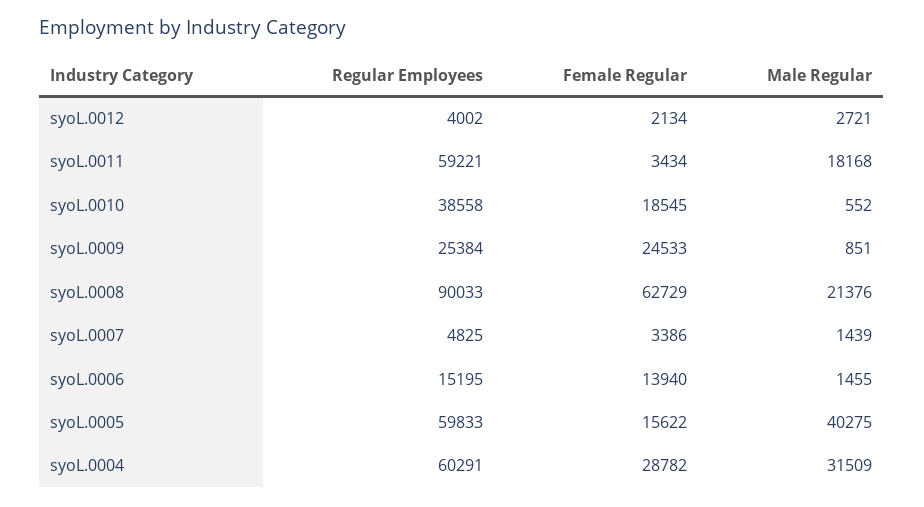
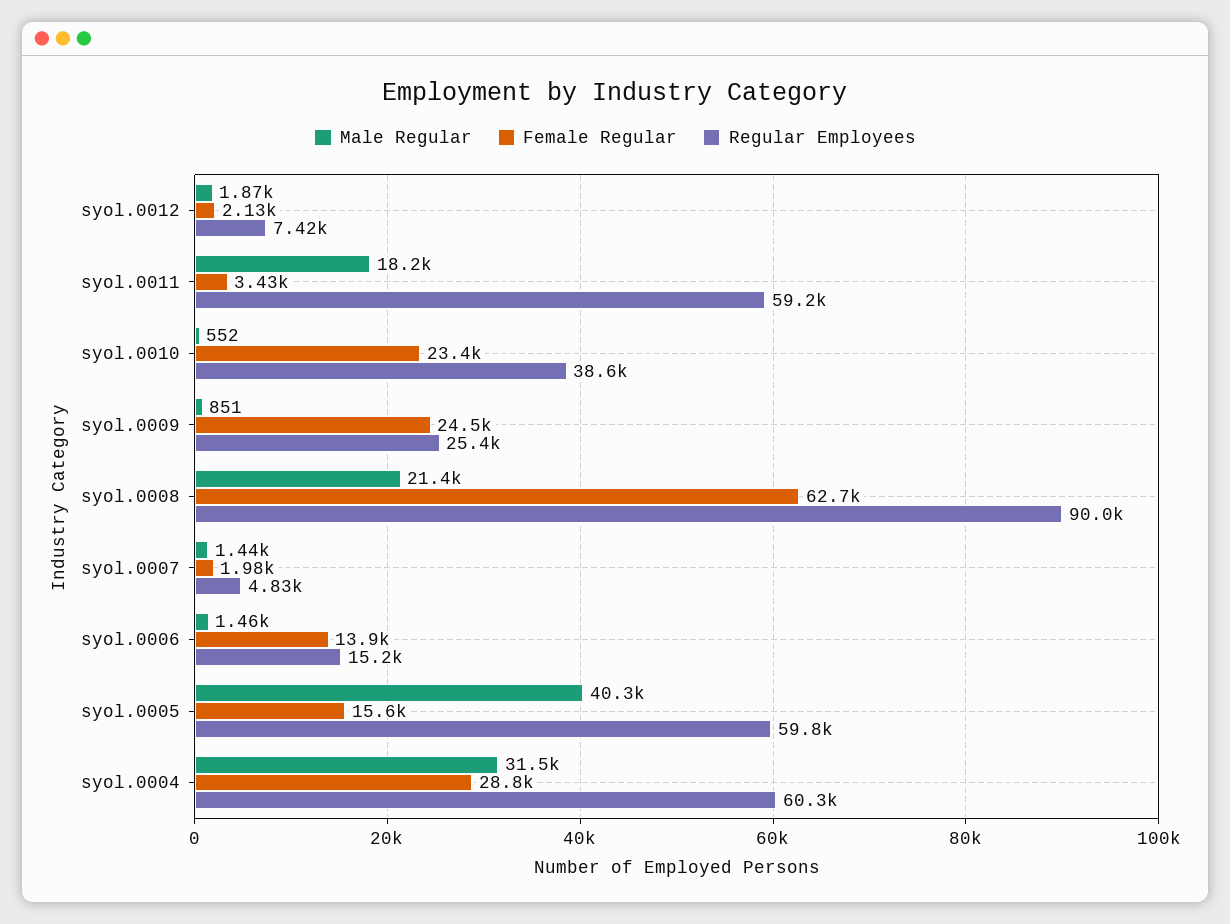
  {
    "Regular Employees": {
-     "syoL.0012": 4002,
+     "syoL.0012": 7420,
      "syoL.0011": 59221,
      "syoL.0010": 38558,
      "syoL.0009": 25384,
      "syoL.0008": 90033,
      "syoL.0007": 4825,
      "syoL.0006": 15195,
      "syoL.0005": 59833,
      "syoL.0004": 60291
    },
    "Female Regular": {
      "syoL.0012": 2134,
      "syoL.0011": 3434,
-     "syoL.0010": 18545,
+     "syoL.0010": 23400,
      "syoL.0009": 24533,
      "syoL.0008": 62729,
-     "syoL.0007": 3386,
+     "syoL.0007": 1980,
      "syoL.0006": 13940,
      "syoL.0005": 15622,
      "syoL.0004": 28782
    },
    "Male Regular": {
-     "syoL.0012": 2721,
+     "syoL.0012": 1870,
      "syoL.0011": 18168,
      "syoL.0010": 552,
      "syoL.0009": 851,
      "syoL.0008": 21376,
      "syoL.0007": 1439,
      "syoL.0006": 1455,
      "syoL.0005": 40275,
      "syoL.0004": 31509
    }
  }

